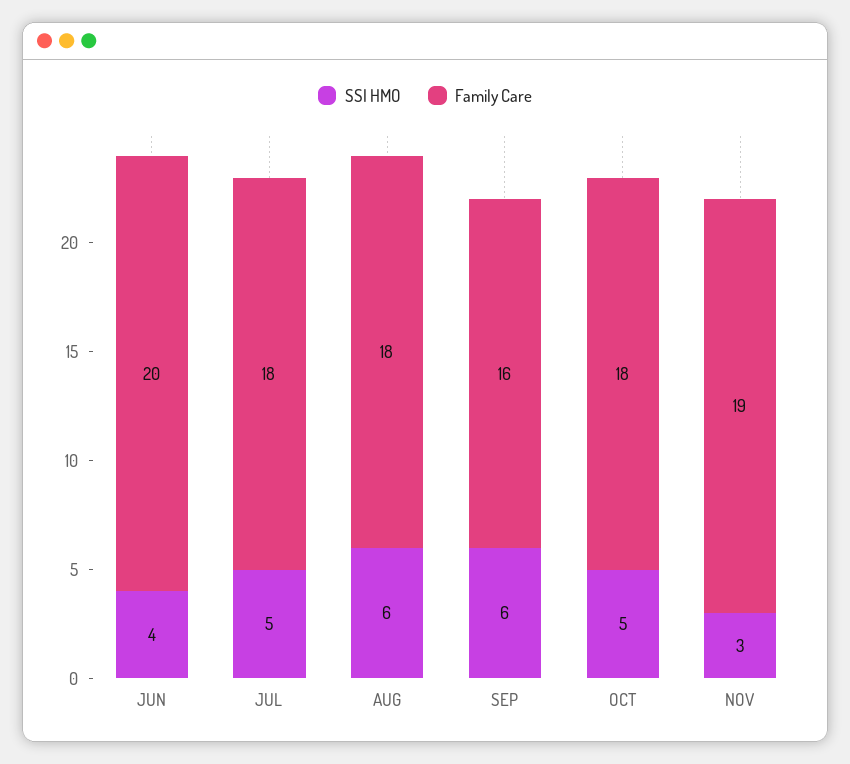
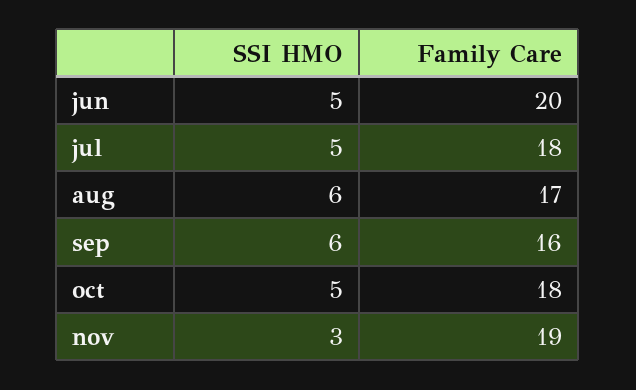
  {
    "SSI HMO": {
-     "JUN": 4,
+     "JUN": 5,
      "JUL": 5,
      "AUG": 6,
      "SEP": 6,
      "OCT": 5,
      "NOV": 3
    },
    "Family Care": {
      "JUN": 20,
      "JUL": 18,
-     "AUG": 18,
+     "AUG": 17,
      "SEP": 16,
      "OCT": 18,
      "NOV": 19
    }
  }

